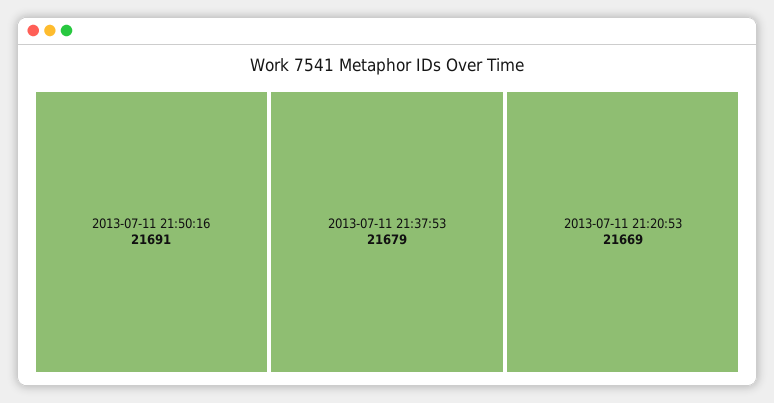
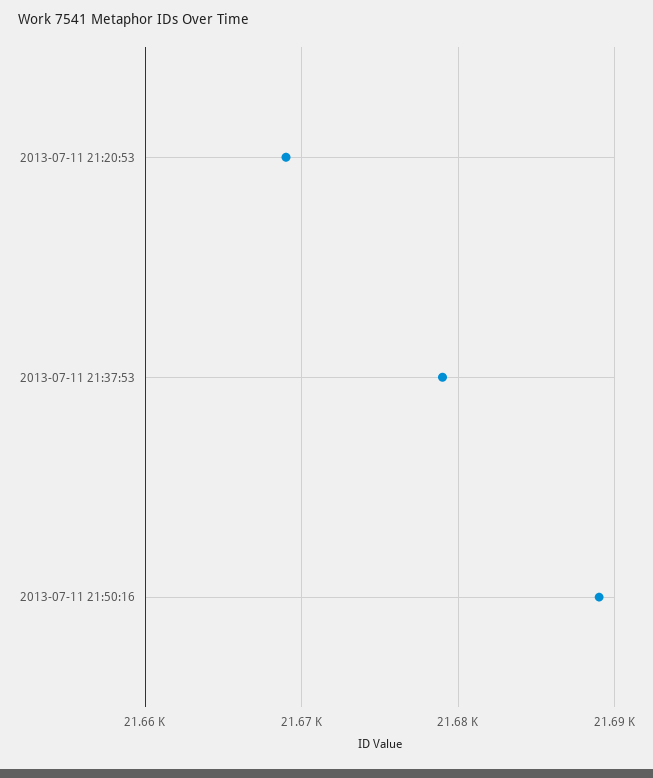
  {
-   "2013-07-11 21:50:16": 21691,
+   "2013-07-11 21:50:16": 21689,
    "2013-07-11 21:37:53": 21679,
    "2013-07-11 21:20:53": 21669
  }

